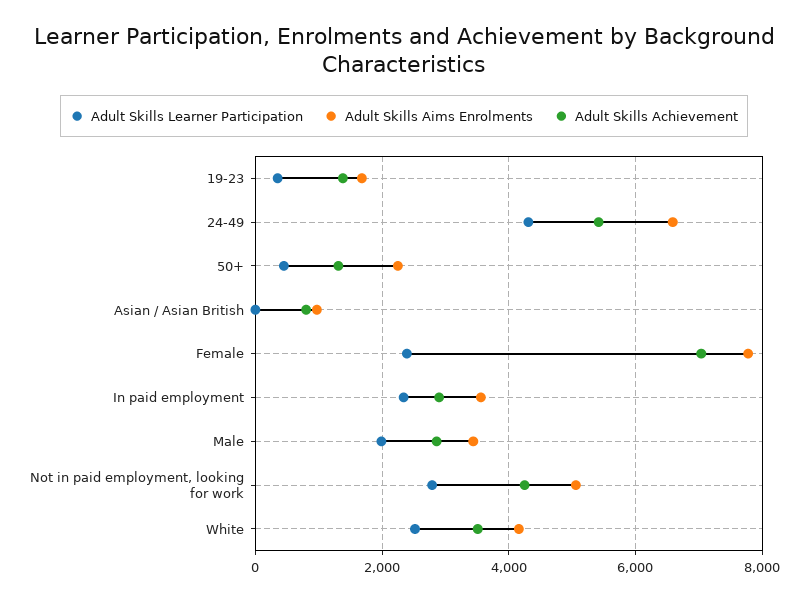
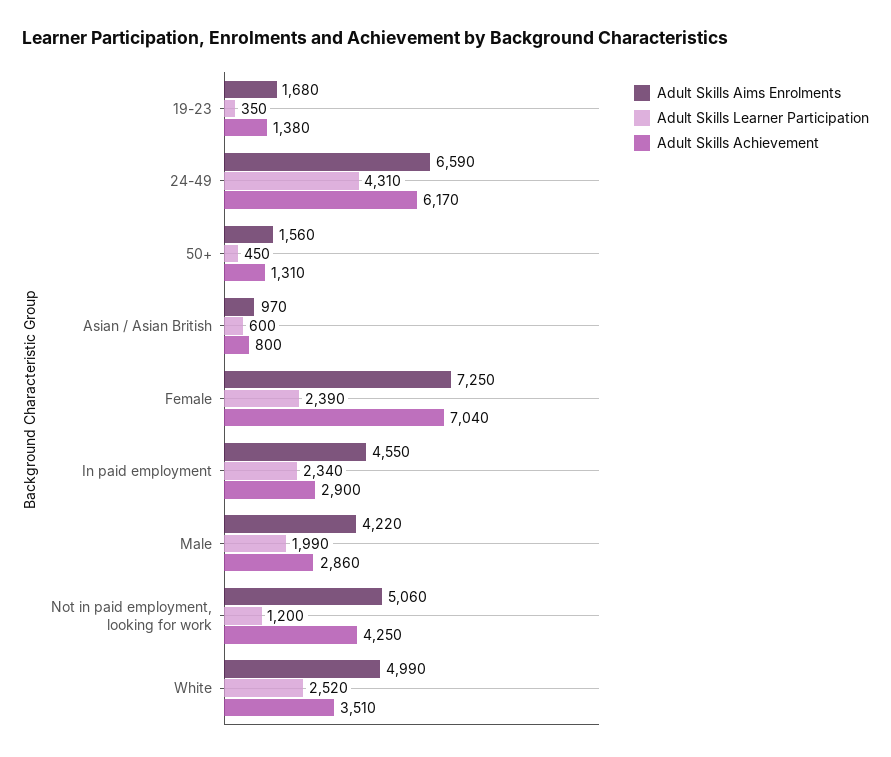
  {
    "Adult Skills Learner Participation": {
      "19-23": 350,
      "24-49": 4310,
      "50+": 450,
-     "Asian / Asian British": 0,
+     "Asian / Asian British": 600,
      "Female": 2390,
      "In paid employment": 2340,
      "Male": 1990,
-     "Not in paid employment, looking for work": 2800,
+     "Not in paid employment, looking for work": 1200,
      "White": 2520
    },
    "Adult Skills Aims Enrolments": {
      "19-23": 1680,
      "24-49": 6590,
-     "50+": 2200,
+     "50+": 1560,
      "Asian / Asian British": 970,
-     "Female": 7800,
+     "Female": 7250,
-     "In paid employment": 3600,
+     "In paid employment": 4550,
-     "Male": 3400,
+     "Male": 4220,
      "Not in paid employment, looking for work": 5060,
-     "White": 4200
+     "White": 4990
    },
    "Adult Skills Achievement": {
      "19-23": 1380,
-     "24-49": 5400,
+     "24-49": 6170,
      "50+": 1310,
      "Asian / Asian British": 800,
      "Female": 7040,
      "In paid employment": 2900,
      "Male": 2860,
      "Not in paid employment, looking for work": 4250,
      "White": 3510
    }
  }

